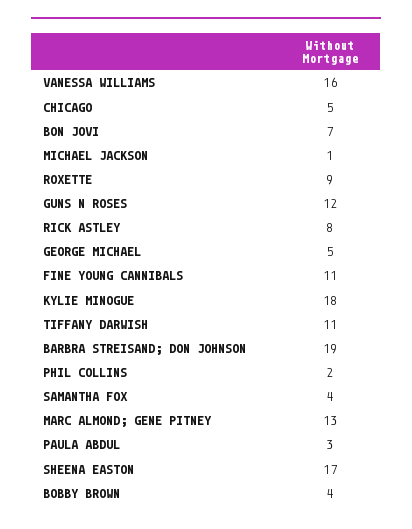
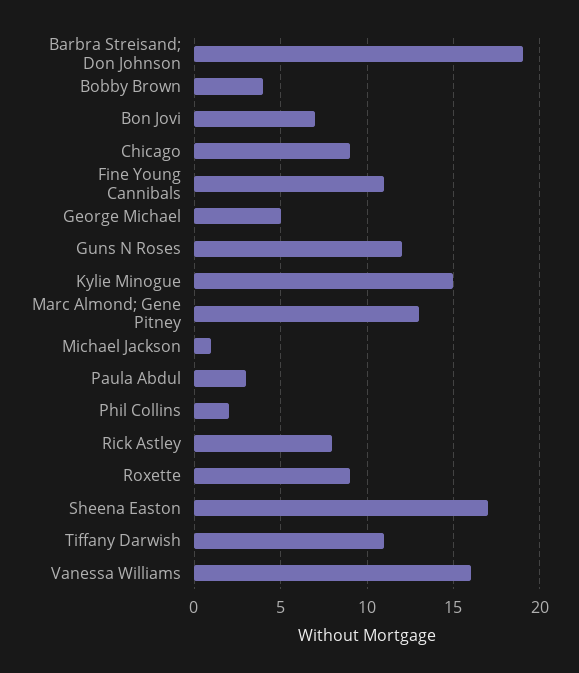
  {
    "VANESSA WILLIAMS": 16,
-   "CHICAGO": 5,
+   "CHICAGO": 9,
    "BON JOVI": 7,
    "MICHAEL JACKSON": 1,
    "ROXETTE": 9,
    "GUNS N ROSES": 12,
    "RICK ASTLEY": 8,
    "GEORGE MICHAEL": 5,
    "FINE YOUNG CANNIBALS": 11,
-   "KYLIE MINOGUE": 18,
+   "KYLIE MINOGUE": 15,
    "TIFFANY DARWISH": 11,
    "BARBRA STREISAND; DON JOHNSON": 19,
    "PHIL COLLINS": 2,
-   "SAMANTHA FOX": 4,
    "MARC ALMOND; GENE PITNEY": 13,
    "PAULA ABDUL": 3,
    "SHEENA EASTON": 17,
    "BOBBY BROWN": 4
  }

